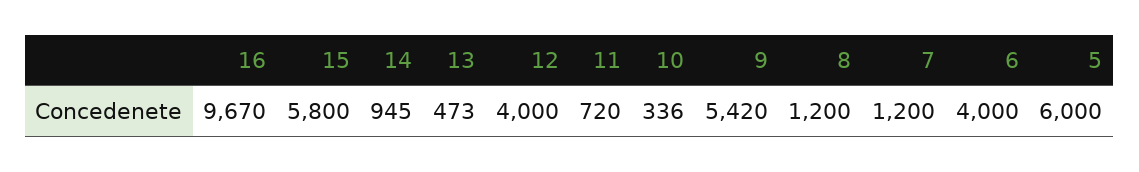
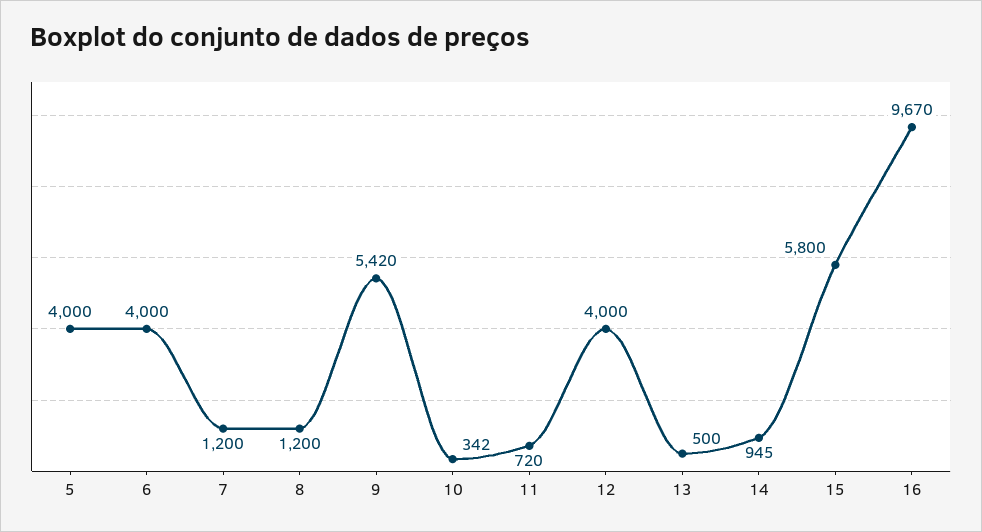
  {
    "16": 9670,
    "15": 5800,
    "14": 945,
-   "13": 473,
+   "13": 500,
    "12": 4000,
    "11": 720,
-   "10": 336,
+   "10": 342,
    "9": 5420,
    "8": 1200,
    "7": 1200,
    "6": 4000,
-   "5": 6000
+   "5": 4000
  }

